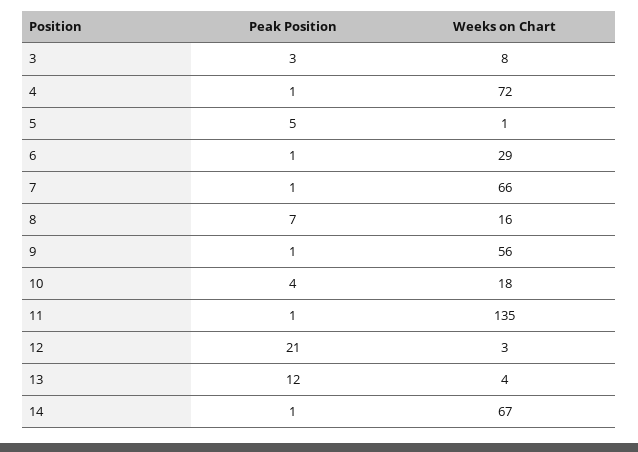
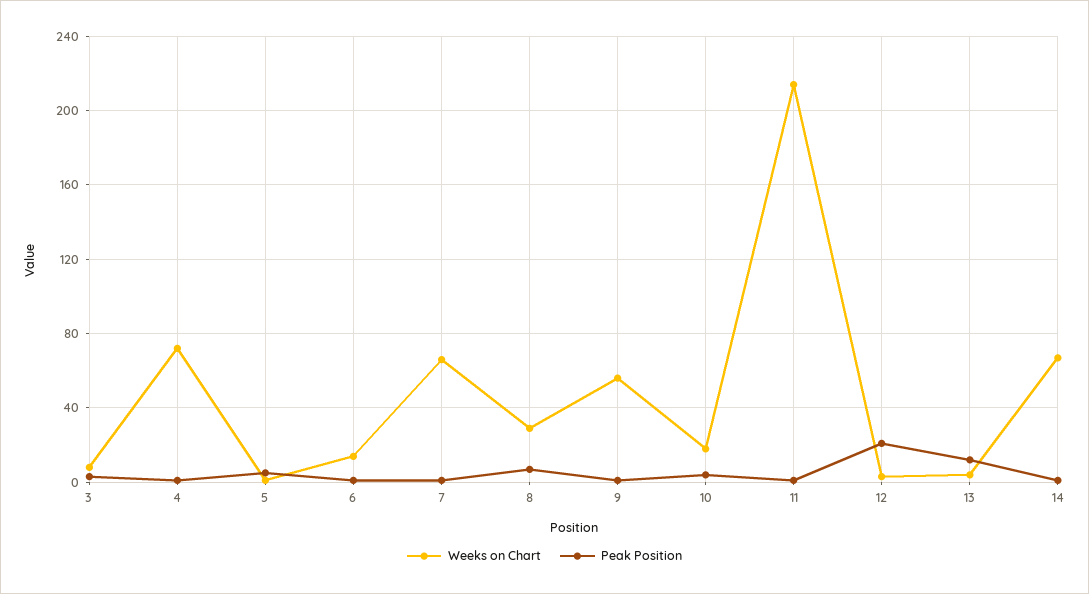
  {
    "Peak Position": {
      "3": 3,
      "4": 1,
      "5": 5,
      "6": 1,
      "7": 1,
      "8": 7,
      "9": 1,
      "10": 4,
      "11": 1,
      "12": 21,
      "13": 12,
      "14": 1
    },
    "Weeks on Chart": {
      "3": 8,
      "4": 72,
      "5": 1,
-     "6": 29,
+     "6": 15,
      "7": 66,
-     "8": 16,
+     "8": 30,
      "9": 56,
      "10": 18,
-     "11": 135,
+     "11": 215,
      "12": 3,
      "13": 4,
      "14": 67
    }
  }

